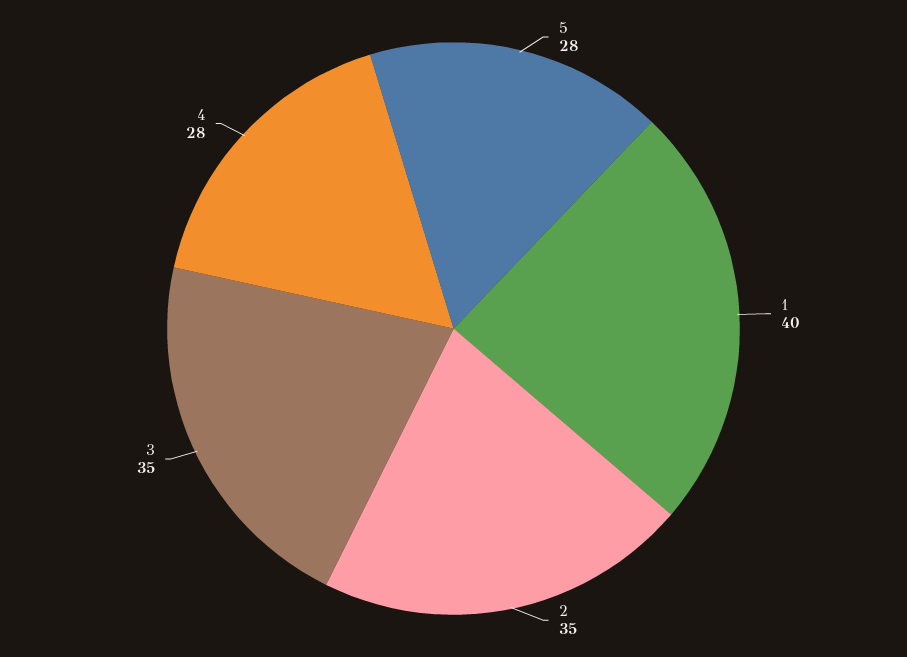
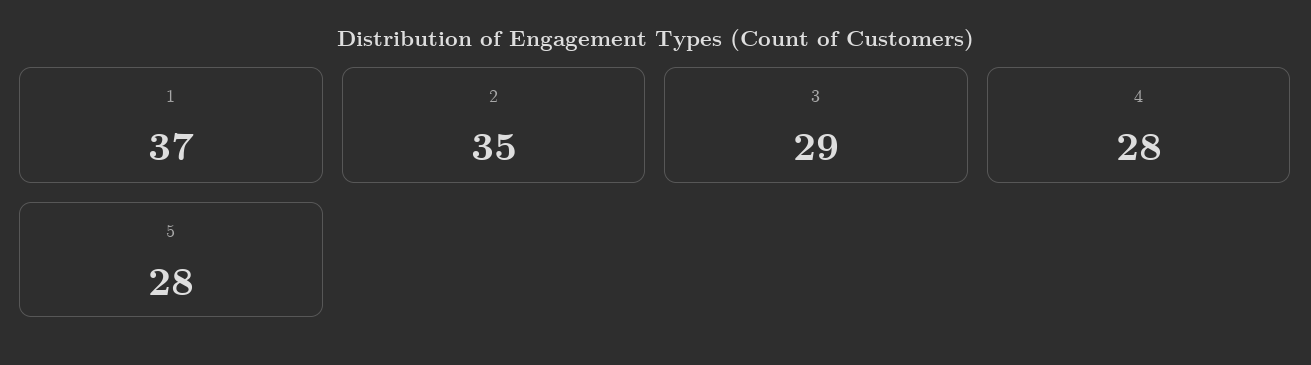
  {
    "5": 28,
-   "1": 40,
+   "1": 37,
    "2": 35,
-   "3": 35,
+   "3": 29,
    "4": 28
  }

